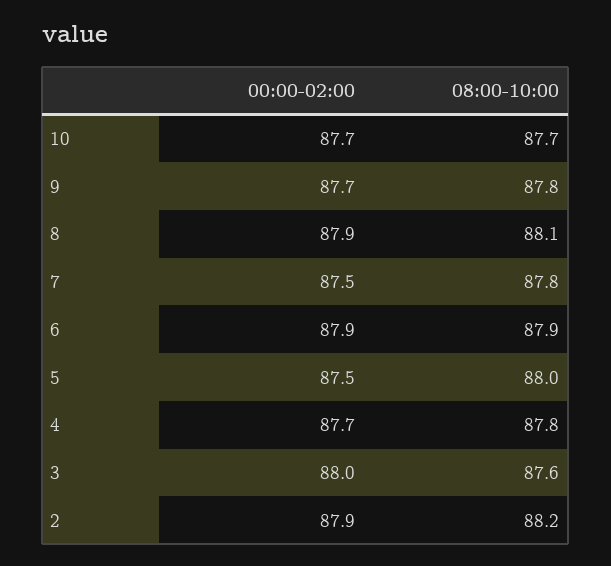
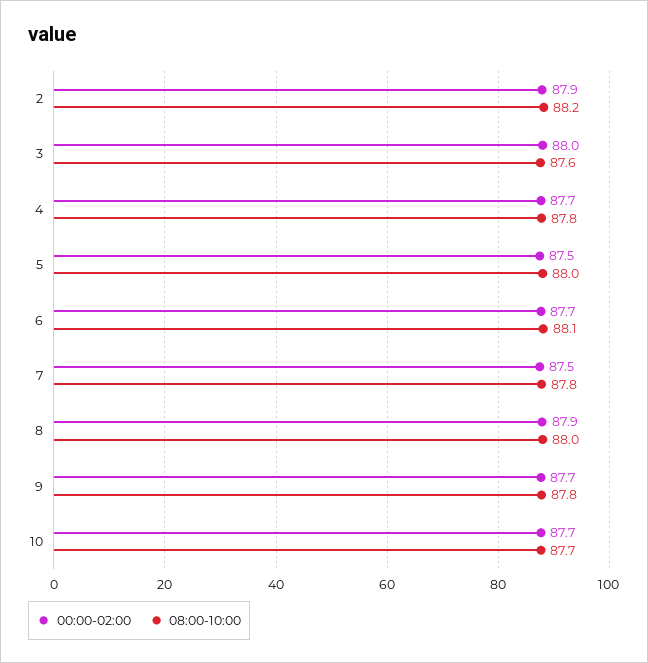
  {
    "00:00-02:00": {
      "10": 87.7,
      "9": 87.7,
      "8": 87.9,
      "7": 87.5,
-     "6": 87.9,
+     "6": 87.7,
      "5": 87.5,
      "4": 87.7,
      "3": 88,
      "2": 87.9
    },
    "08:00-10:00": {
      "10": 87.7,
      "9": 87.8,
-     "8": 88.1,
+     "8": 88,
      "7": 87.8,
-     "6": 87.9,
+     "6": 88.1,
      "5": 88,
      "4": 87.8,
      "3": 87.6,
      "2": 88.2
    }
  }

